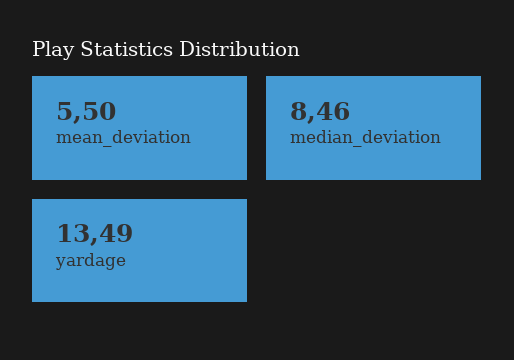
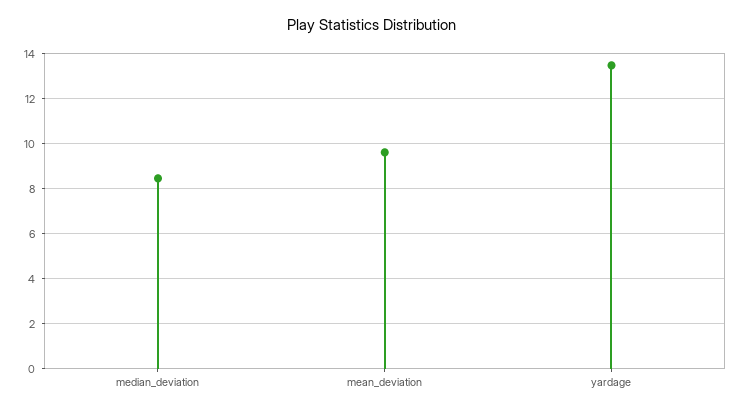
  {
-   "mean_deviation": 5.5,
+   "mean_deviation": 9.5,
    "median_deviation": 8.46,
    "yardage": 13.49
  }

